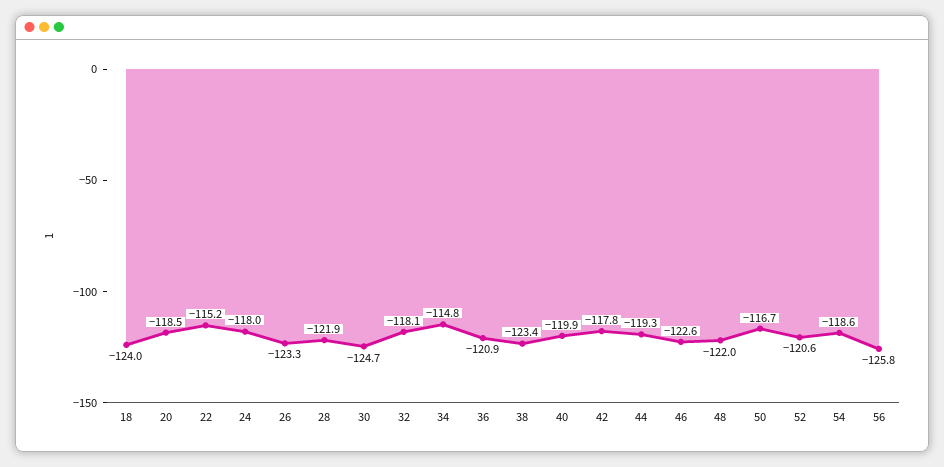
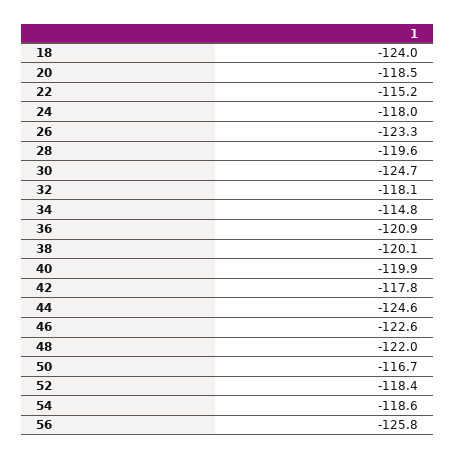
  {
    "18": -124,
    "20": -118.5,
    "22": -115.2,
    "24": -118,
    "26": -123.3,
-   "28": -121.9,
+   "28": -119.6,
    "30": -124.7,
    "32": -118.1,
    "34": -114.8,
    "36": -120.9,
-   "38": -123.4,
+   "38": -120.1,
    "40": -119.9,
    "42": -117.8,
-   "44": -119.3,
+   "44": -124.6,
    "46": -122.6,
    "48": -122,
    "50": -116.7,
-   "52": -120.6,
+   "52": -118.4,
    "54": -118.6,
    "56": -125.8
  }

